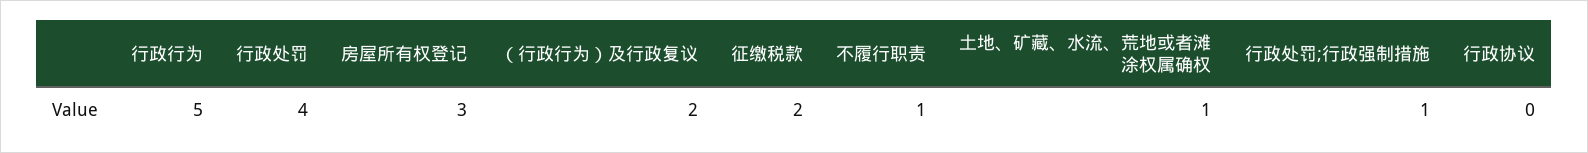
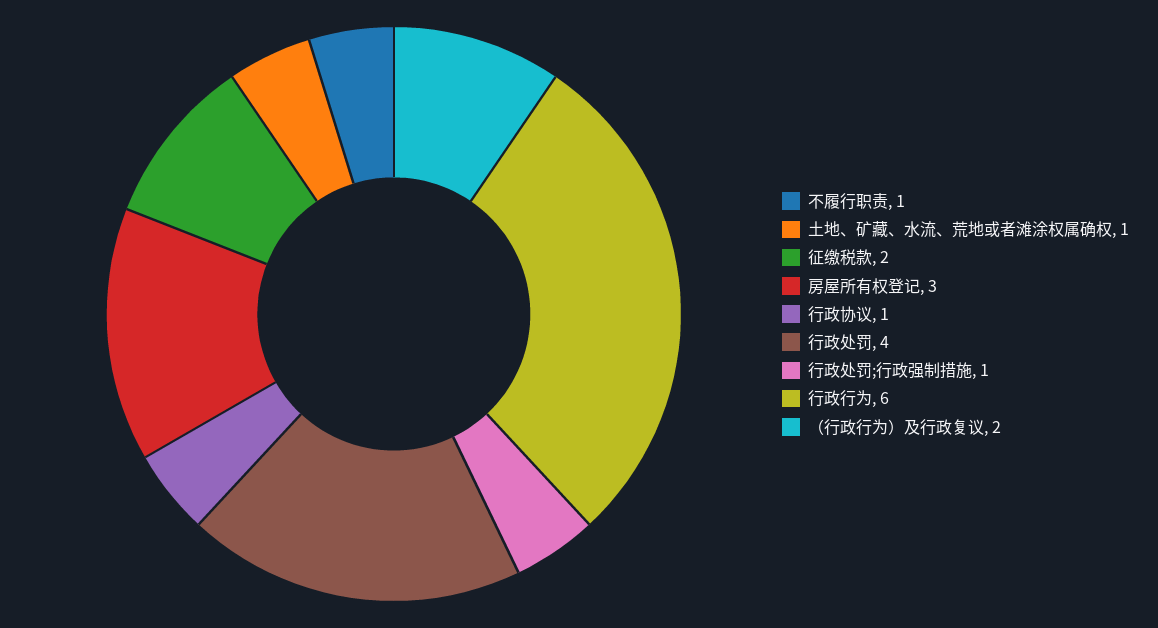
  {
-   "行政行为": 5,
+   "行政行为": 6,
    "行政处罚": 4,
    "房屋所有权登记": 3,
    "（行政行为）及行政复议": 2,
    "征缴税款": 2,
    "不履行职责": 1,
    "土地、矿藏、水流、荒地或者滩涂权属确权": 1,
    "行政处罚;行政强制措施": 1,
-   "行政协议": 0
+   "行政协议": 1
  }

